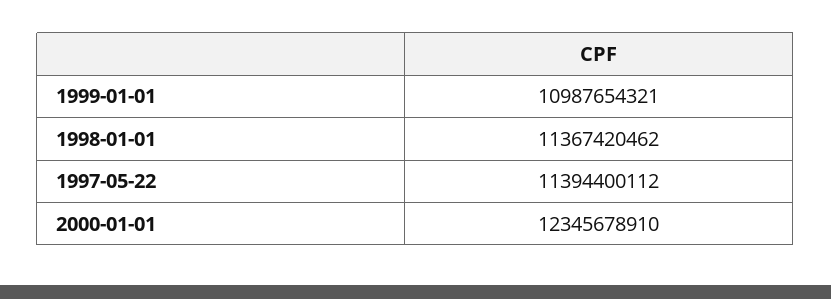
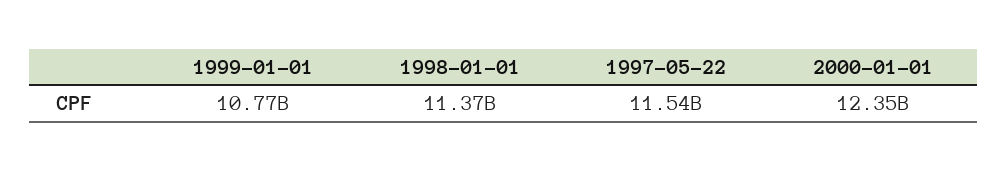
  {
-   "1999-01-01": 10987654321,
+   "1999-01-01": 10770000000,
    "1998-01-01": 11367420462,
-   "1997-05-22": 11394400112,
+   "1997-05-22": 11540000000,
    "2000-01-01": 12345678910
  }

